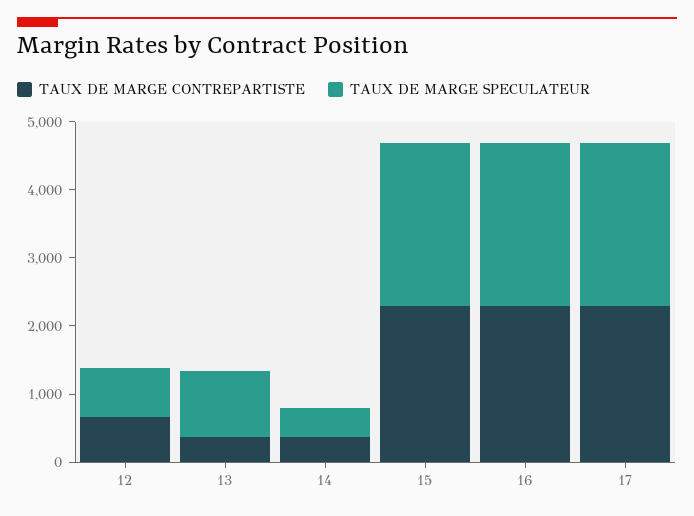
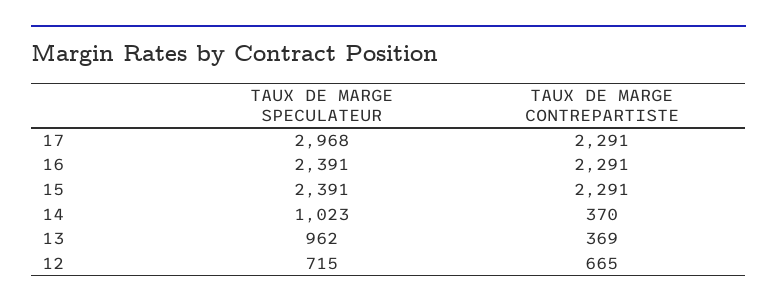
  {
    "TAUX DE MARGE CONTREPARTISTE": {
      "12": 665,
      "13": 369,
      "14": 370,
      "15": 2291,
      "16": 2291,
      "17": 2291
    },
    "TAUX DE MARGE SPECULATEUR": {
      "12": 715,
      "13": 962,
-     "14": 400,
+     "14": 1023,
      "15": 2391,
      "16": 2391,
-     "17": 2400
+     "17": 2968
    }
  }

